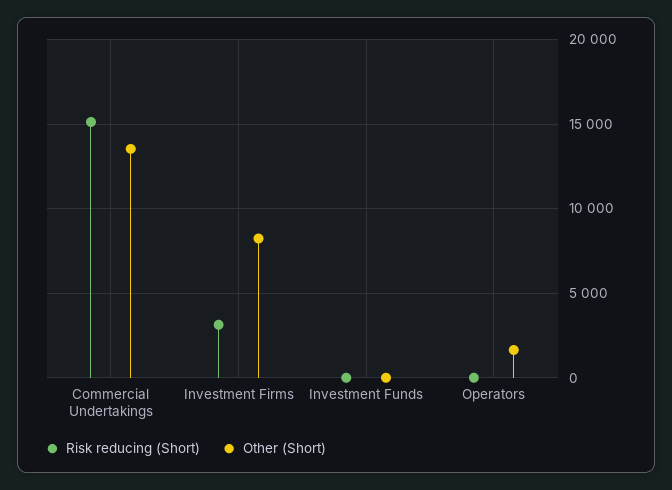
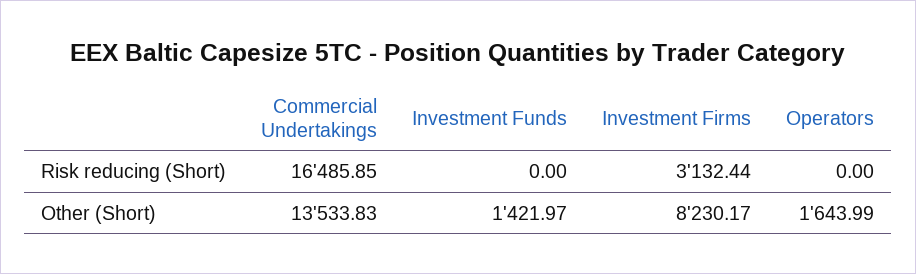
  {
    "Risk reducing (Short)": {
-     "Commercial Undertakings": 15000,
+     "Commercial Undertakings": 16485.85,
      "Investment Firms": 3132.44,
      "Investment Funds": 0,
      "Operators": 0
    },
    "Other (Short)": {
      "Commercial Undertakings": 13533.83,
      "Investment Firms": 8230.17,
-     "Investment Funds": 0,
+     "Investment Funds": 1421.97,
      "Operators": 1643.99
    }
  }

